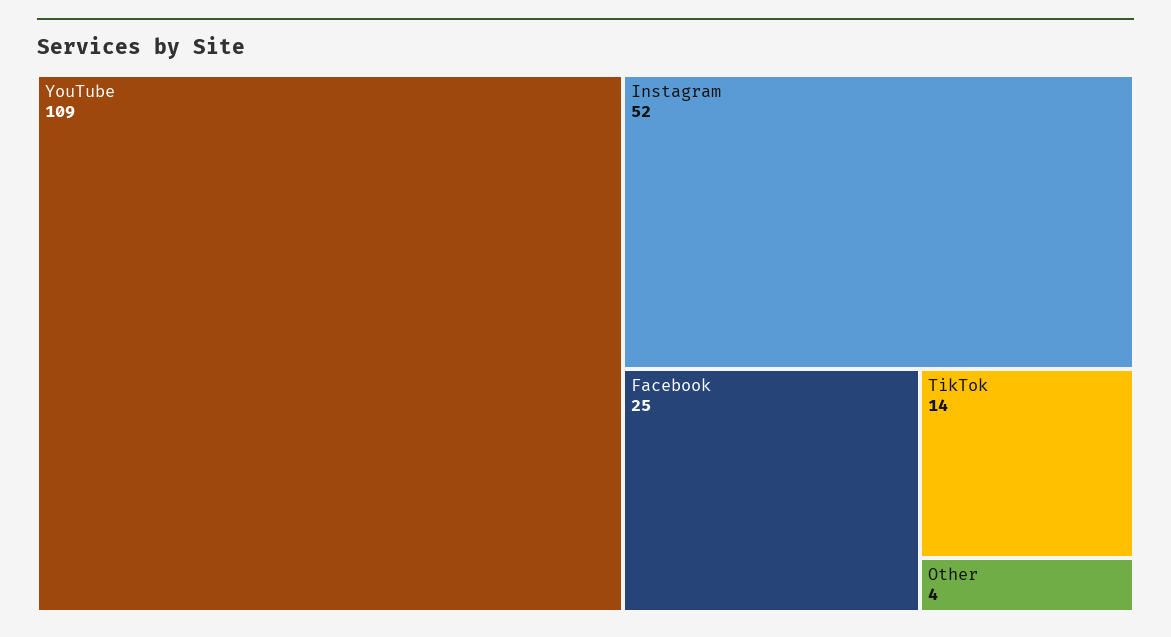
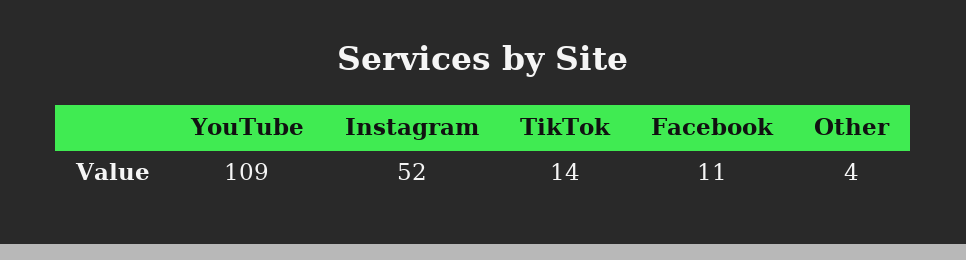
  {
    "YouTube": 109,
    "Instagram": 52,
-   "Facebook": 25,
+   "Facebook": 11,
    "TikTok": 14,
    "Other": 4
  }

